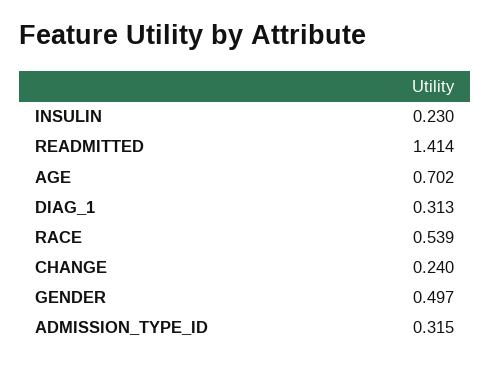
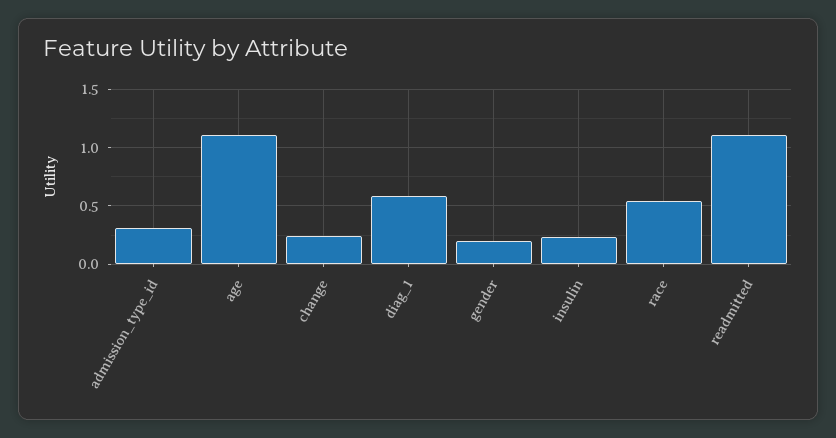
  {
    "INSULIN": 0.23,
-   "READMITTED": 1.414,
+   "READMITTED": 1.1,
-   "AGE": 0.702,
+   "AGE": 1.1,
-   "DIAG_1": 0.313,
+   "DIAG_1": 0.6,
    "RACE": 0.539,
    "CHANGE": 0.24,
-   "GENDER": 0.497,
+   "GENDER": 0.2,
    "ADMISSION_TYPE_ID": 0.315
  }

